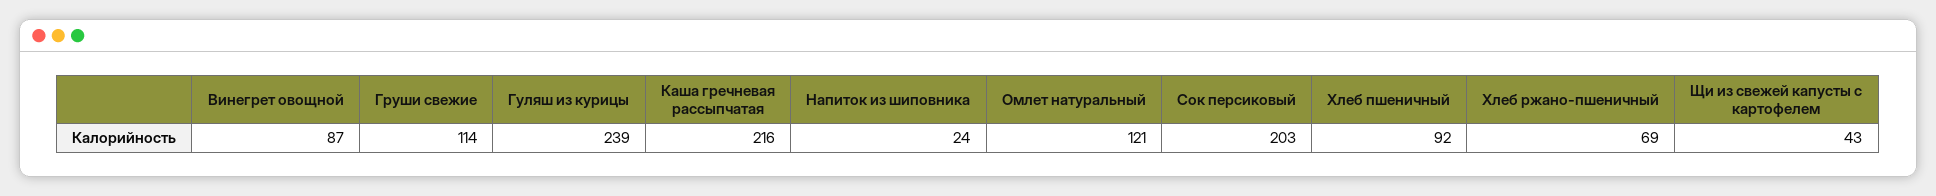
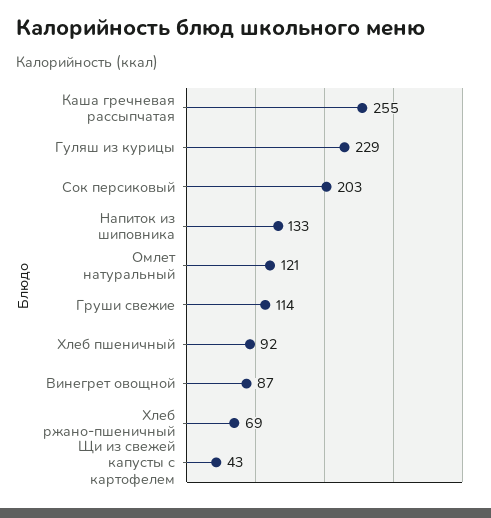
  {
    "Винегрет овощной": 87,
    "Груши свежие": 114,
-   "Гуляш из курицы": 239,
+   "Гуляш из курицы": 229,
-   "Каша гречневая рассыпчатая": 216,
+   "Каша гречневая рассыпчатая": 255,
-   "Напиток из шиповника": 24,
+   "Напиток из шиповника": 133,
    "Омлет натуральный": 121,
    "Сок персиковый": 203,
    "Хлеб пшеничный": 92,
    "Хлеб ржано-пшеничный": 69,
    "Щи из свежей капусты с картофелем": 43
  }

